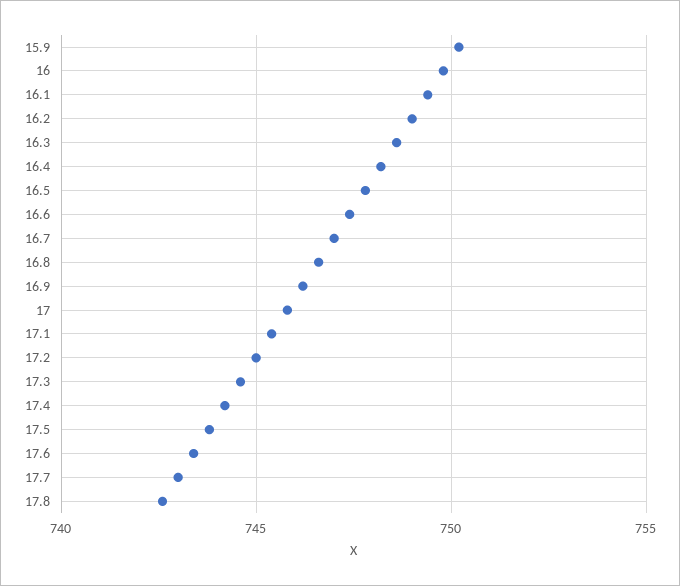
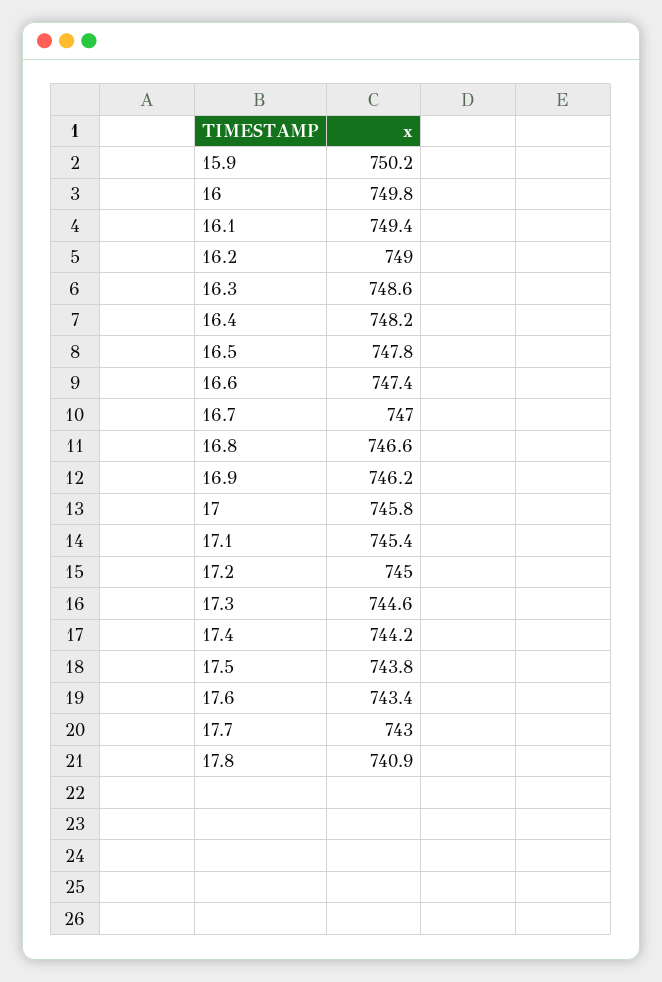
  {
    "15.9": 750.2,
    "16": 749.8,
    "16.1": 749.4,
    "16.2": 749,
    "16.3": 748.6,
    "16.4": 748.2,
    "16.5": 747.8,
    "16.6": 747.4,
    "16.7": 747,
    "16.8": 746.6,
    "16.9": 746.2,
    "17": 745.8,
    "17.1": 745.4,
    "17.2": 745,
    "17.3": 744.6,
    "17.4": 744.2,
    "17.5": 743.8,
    "17.6": 743.4,
    "17.7": 743,
-   "17.8": 742.5
+   "17.8": 740.9
  }

